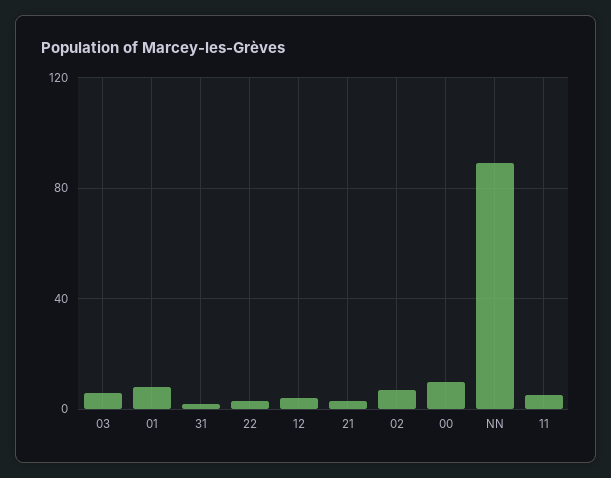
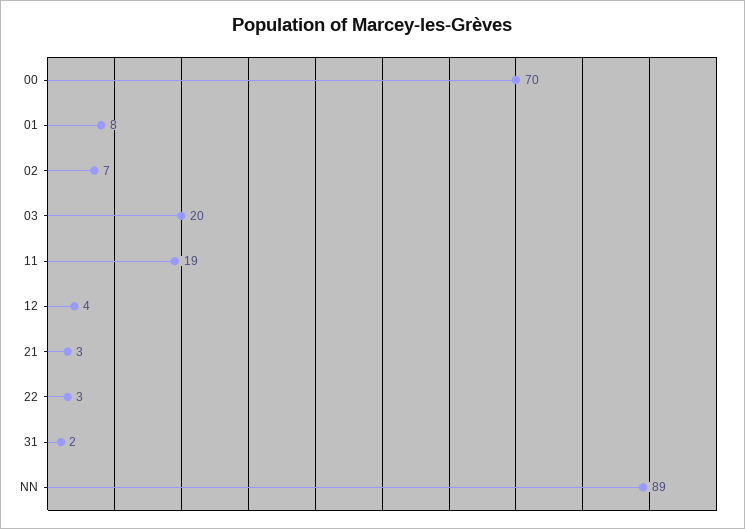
  {
-   "03": 5,
+   "03": 20,
    "01": 8,
    "31": 2,
    "22": 3,
    "12": 4,
    "21": 3,
    "02": 7,
-   "00": 10,
+   "00": 70,
    "NN": 89,
-   "11": 5
+   "11": 19
  }

